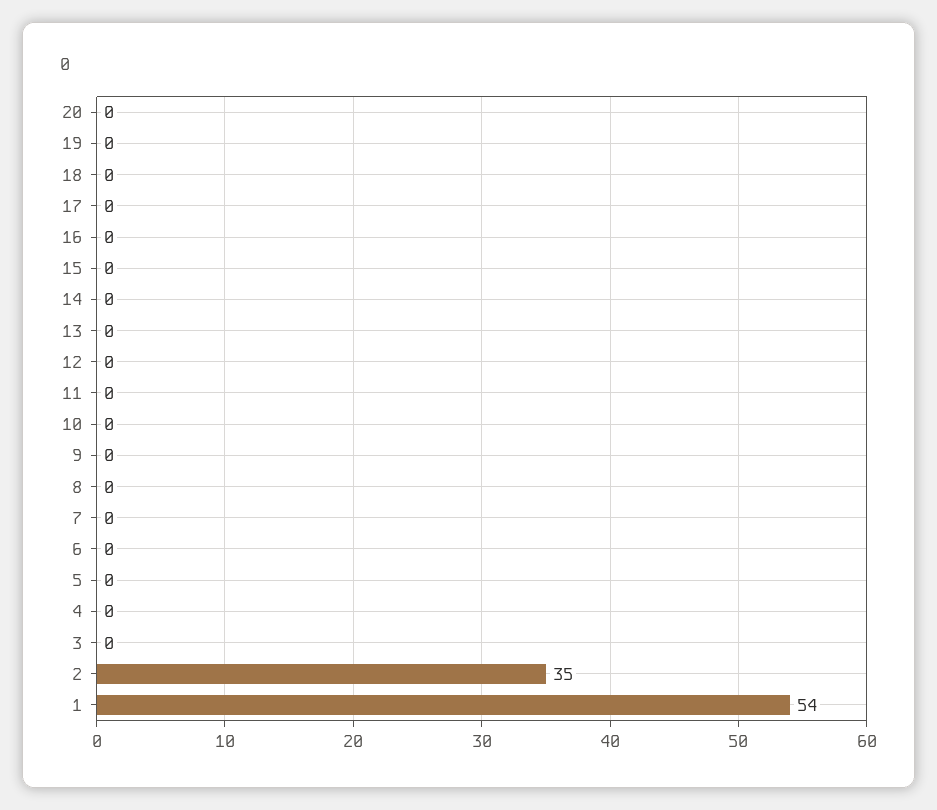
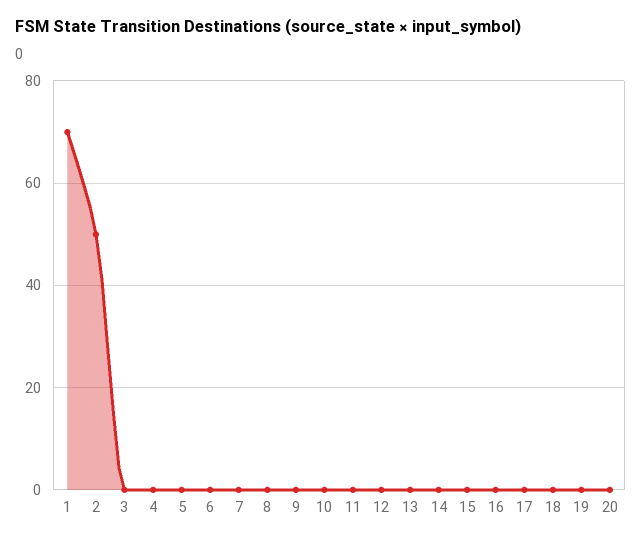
  {
    "20": 0,
    "19": 0,
    "18": 0,
    "17": 0,
    "16": 0,
    "15": 0,
    "14": 0,
    "13": 0,
    "12": 0,
    "11": 0,
    "10": 0,
    "9": 0,
    "8": 0,
    "7": 0,
    "6": 0,
    "5": 0,
    "4": 0,
    "3": 0,
-   "2": 35,
+   "2": 50,
-   "1": 54
+   "1": 70
  }

